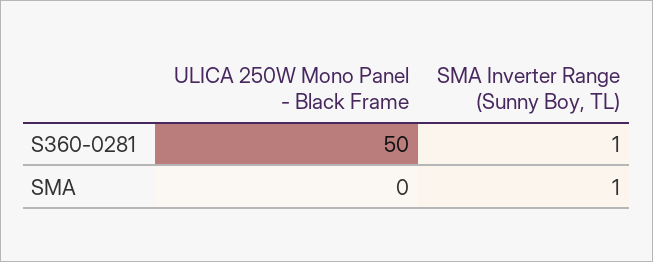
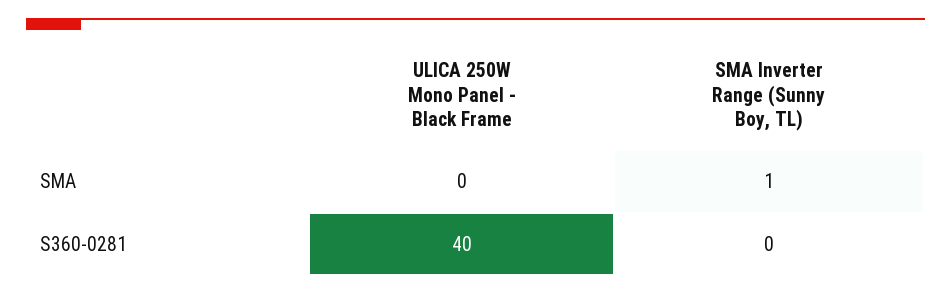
  {
    "ULICA 250W Mono Panel - Black Frame": {
-     "S360-0281": 50,
+     "S360-0281": 40,
      "SMA": 0
    },
    "SMA Inverter Range (Sunny Boy, TL)": {
-     "S360-0281": 1,
+     "S360-0281": 0,
      "SMA": 1
    }
  }

